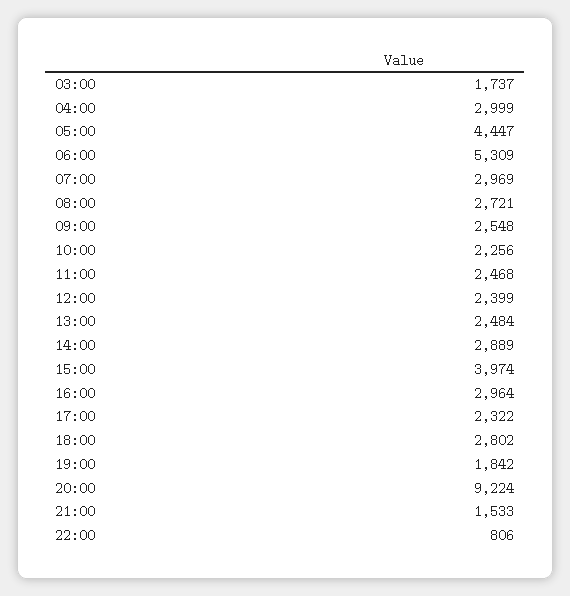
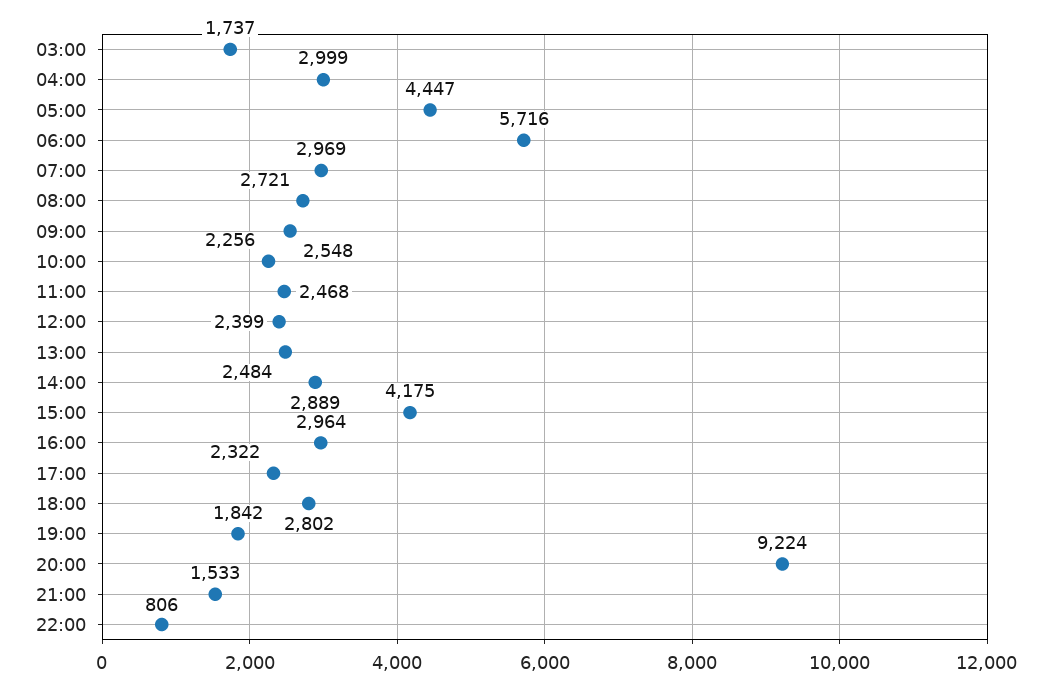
  {
    "03:00": 1737,
    "04:00": 2999,
    "05:00": 4447,
-   "06:00": 5309,
+   "06:00": 5716,
    "07:00": 2969,
    "08:00": 2721,
    "09:00": 2548,
    "10:00": 2256,
    "11:00": 2468,
    "12:00": 2399,
    "13:00": 2484,
    "14:00": 2889,
-   "15:00": 3974,
+   "15:00": 4175,
    "16:00": 2964,
    "17:00": 2322,
    "18:00": 2802,
    "19:00": 1842,
    "20:00": 9224,
    "21:00": 1533,
    "22:00": 806
  }

